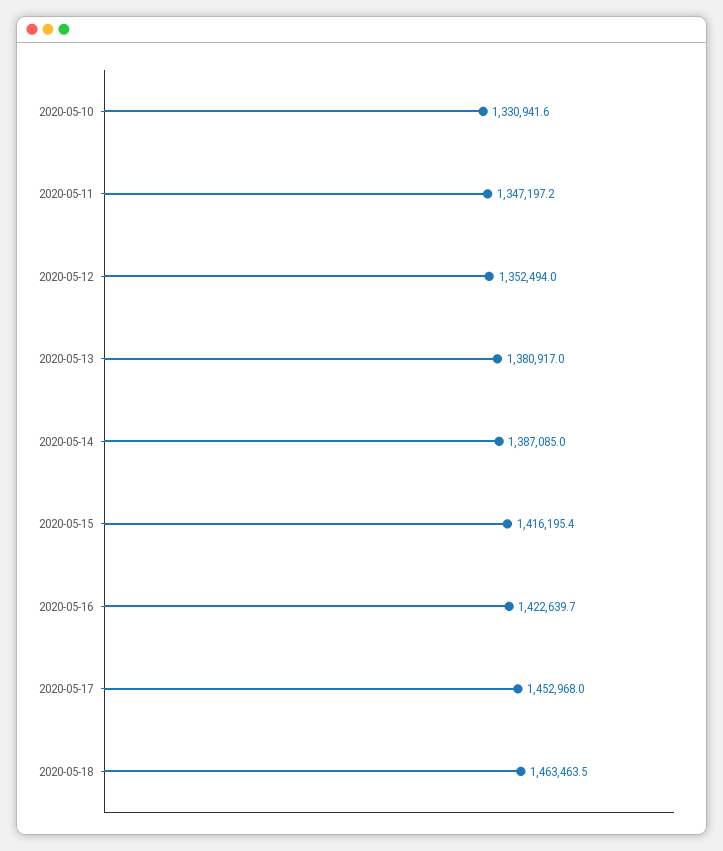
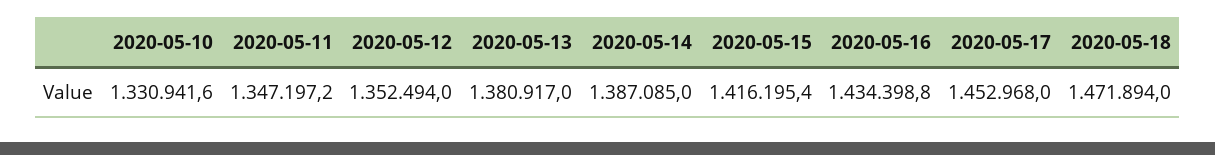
  {
    "2020-05-10": 1330941.6,
    "2020-05-11": 1347197.2,
    "2020-05-12": 1352494,
    "2020-05-13": 1380917,
    "2020-05-14": 1387085,
    "2020-05-15": 1416195.4,
-   "2020-05-16": 1422639.7,
+   "2020-05-16": 1434398.8,
    "2020-05-17": 1452968,
-   "2020-05-18": 1463463.5
+   "2020-05-18": 1471894
  }

